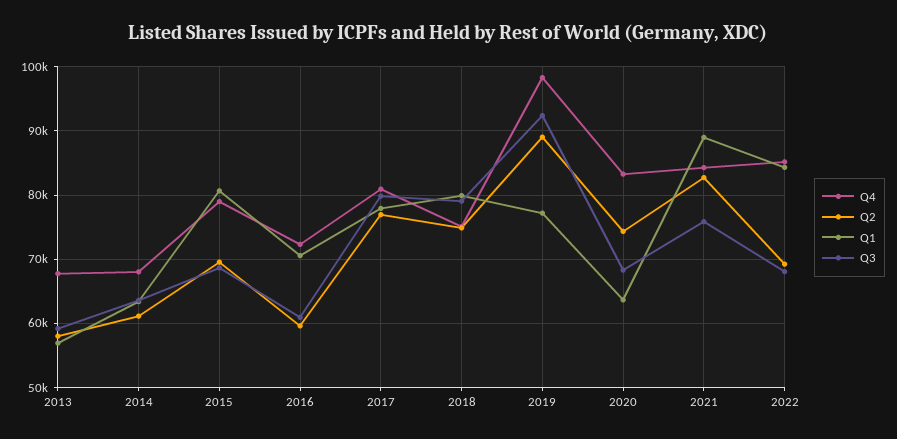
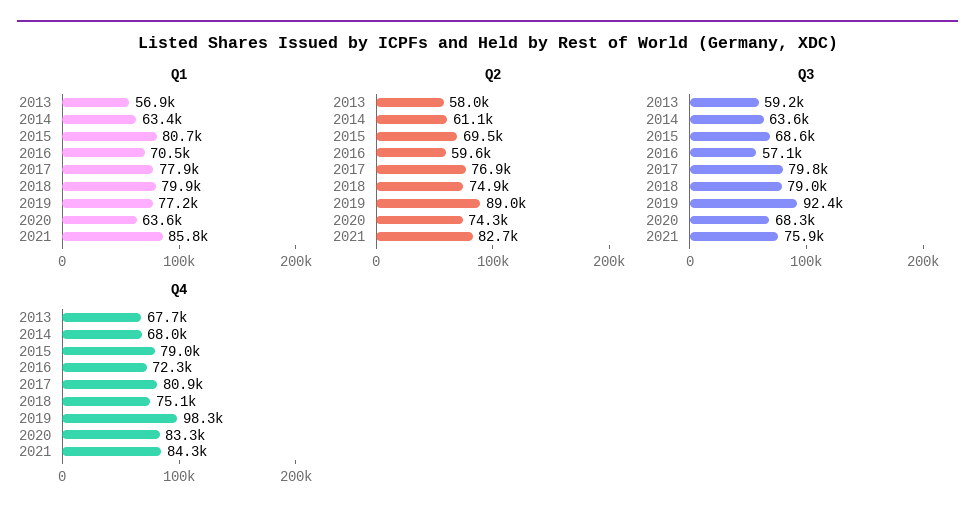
  {
    "Q4": {
      "2013": 67700,
      "2014": 68000,
      "2015": 79000,
      "2016": 72300,
      "2017": 80900,
      "2018": 75100,
      "2019": 98300,
      "2020": 83300,
-     "2021": 84300,
+     "2021": 84300
-     "2022": 85000
    },
    "Q2": {
      "2013": 58000,
      "2014": 61100,
      "2015": 69500,
      "2016": 59600,
      "2017": 76900,
      "2018": 74900,
      "2019": 89000,
      "2020": 74300,
-     "2021": 82700,
+     "2021": 82700
-     "2022": 69000
    },
    "Q1": {
      "2013": 56900,
      "2014": 63400,
      "2015": 80700,
      "2016": 70500,
      "2017": 77900,
      "2018": 79900,
      "2019": 77200,
      "2020": 63600,
-     "2021": 89000,
+     "2021": 85800
-     "2022": 84000
    },
    "Q3": {
      "2013": 59200,
      "2014": 63600,
      "2015": 68600,
-     "2016": 61000,
+     "2016": 57100,
      "2017": 79800,
      "2018": 79000,
      "2019": 92400,
      "2020": 68300,
-     "2021": 75900,
+     "2021": 75900
-     "2022": 68000
    }
  }

